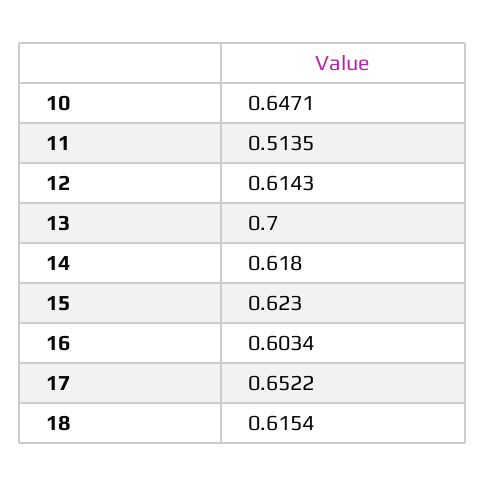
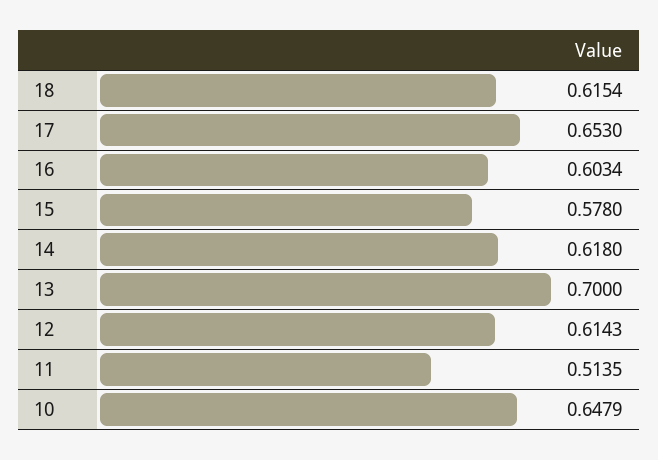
  {
-   "10": 0.6471,
+   "10": 0.6479,
    "11": 0.5135,
    "12": 0.6143,
    "13": 0.7,
    "14": 0.618,
-   "15": 0.623,
+   "15": 0.578,
    "16": 0.6034,
-   "17": 0.6522,
+   "17": 0.653,
    "18": 0.6154
  }

